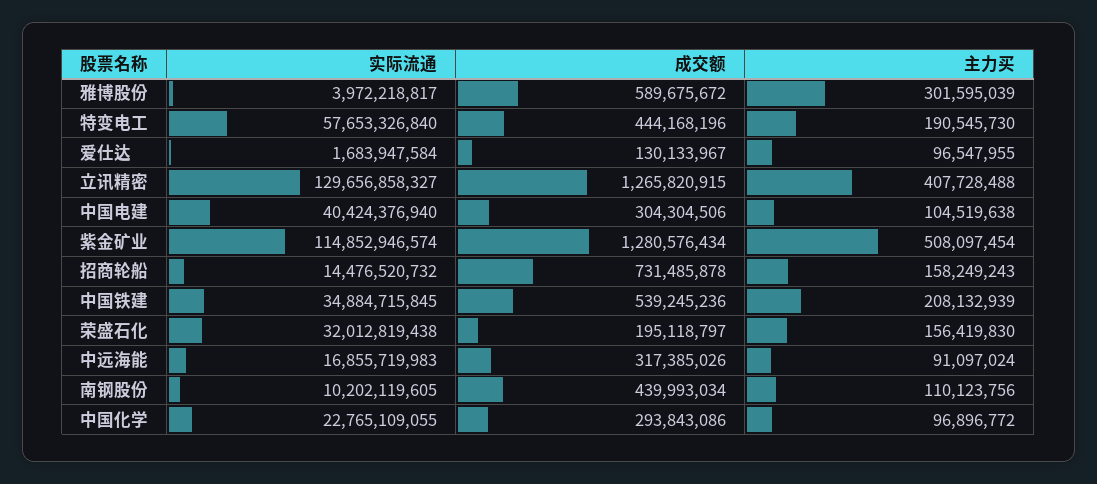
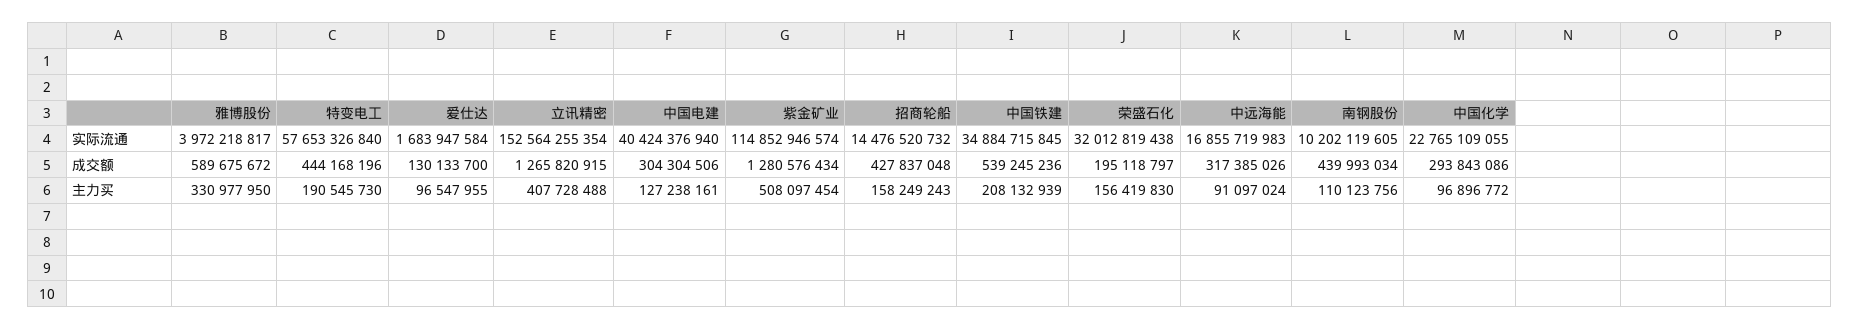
  {
    "实际流通": {
      "雅博股份": 3972218817,
      "特变电工": 57653326840,
      "爱仕达": 1683947584,
-     "立讯精密": 129656858327,
+     "立讯精密": 152564255354,
      "中国电建": 40424376940,
      "紫金矿业": 114852946574,
      "招商轮船": 14476520732,
      "中国铁建": 34884715845,
      "荣盛石化": 32012819438,
      "中远海能": 16855719983,
      "南钢股份": 10202119605,
      "中国化学": 22765109055
    },
    "成交额": {
      "雅博股份": 589675672,
      "特变电工": 444168196,
-     "爱仕达": 130133967,
+     "爱仕达": 130133700,
      "立讯精密": 1265820915,
      "中国电建": 304304506,
      "紫金矿业": 1280576434,
-     "招商轮船": 731485878,
+     "招商轮船": 427837048,
      "中国铁建": 539245236,
      "荣盛石化": 195118797,
      "中远海能": 317385026,
      "南钢股份": 439993034,
      "中国化学": 293843086
    },
    "主力买": {
-     "雅博股份": 301595039,
+     "雅博股份": 330977950,
      "特变电工": 190545730,
      "爱仕达": 96547955,
      "立讯精密": 407728488,
-     "中国电建": 104519638,
+     "中国电建": 127238161,
      "紫金矿业": 508097454,
      "招商轮船": 158249243,
      "中国铁建": 208132939,
      "荣盛石化": 156419830,
      "中远海能": 91097024,
      "南钢股份": 110123756,
      "中国化学": 96896772
    }
  }

